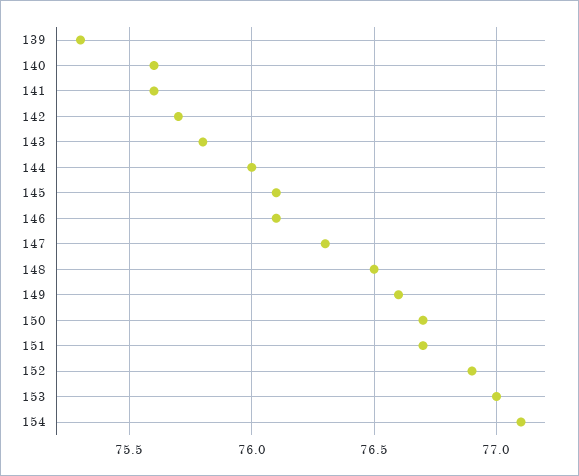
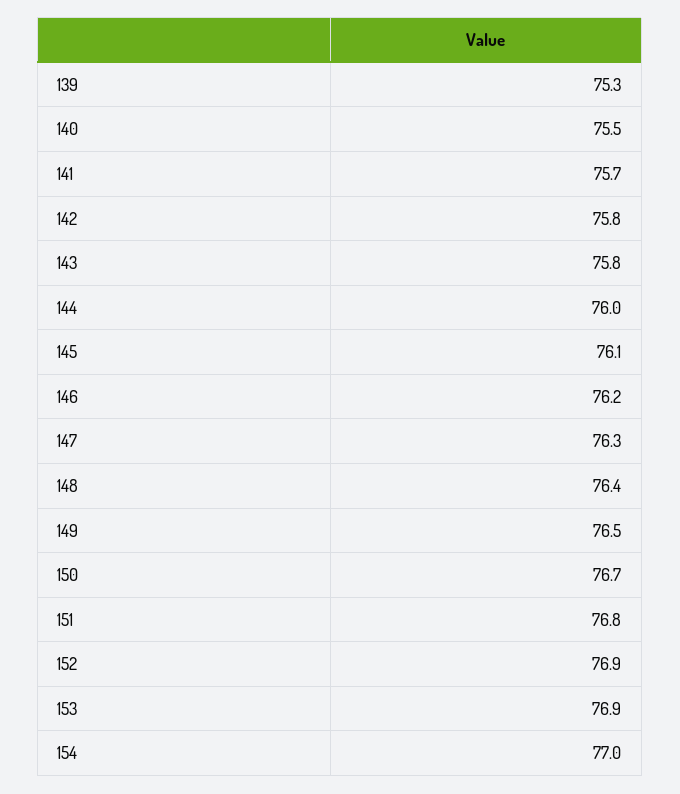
  {
    "139": 75.3,
-   "140": 75.6,
+   "140": 75.5,
-   "141": 75.6,
+   "141": 75.7,
-   "142": 75.7,
+   "142": 75.8,
    "143": 75.8,
    "144": 76,
    "145": 76.1,
-   "146": 76.1,
+   "146": 76.2,
    "147": 76.3,
-   "148": 76.5,
+   "148": 76.4,
-   "149": 76.6,
+   "149": 76.5,
    "150": 76.7,
-   "151": 76.7,
+   "151": 76.8,
    "152": 76.9,
-   "153": 77,
+   "153": 76.9,
-   "154": 77.1
+   "154": 77
  }

